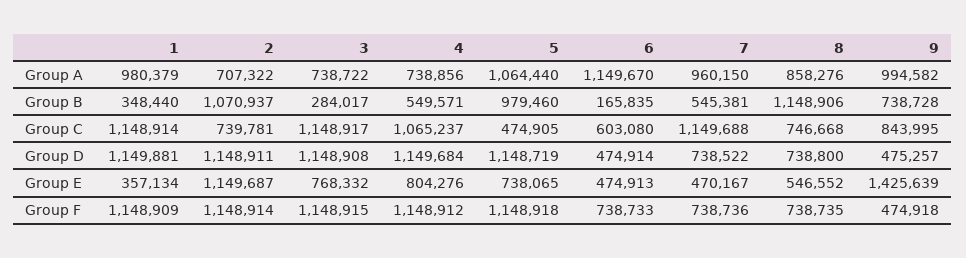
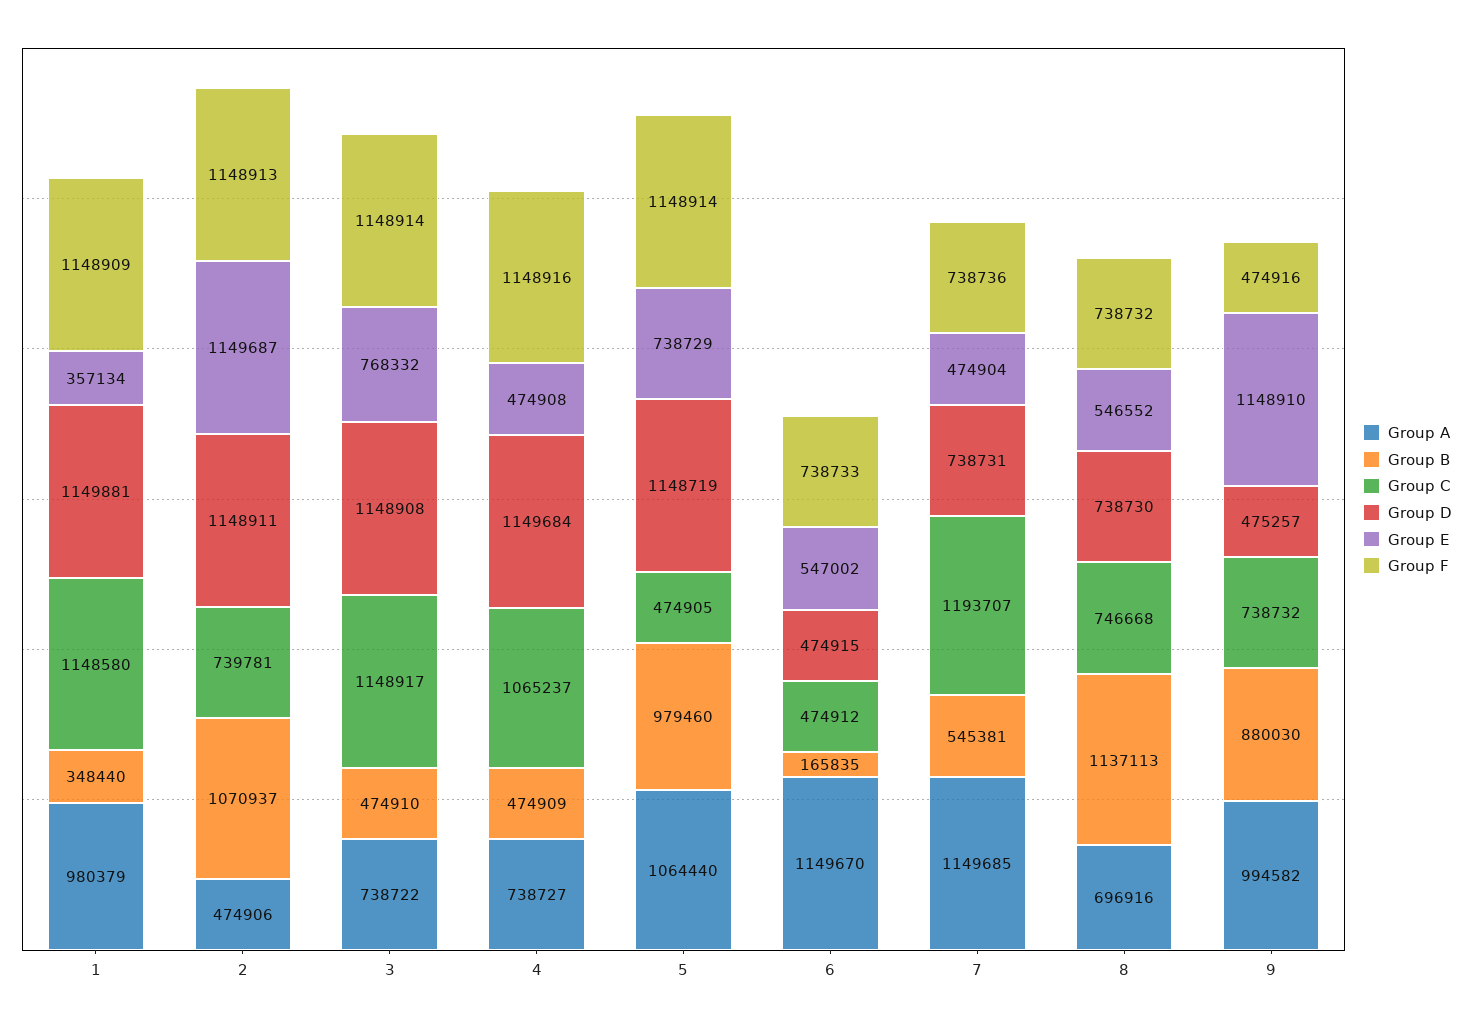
  {
    "Group A": {
      "1": 980379,
-     "2": 707322,
+     "2": 474906,
      "3": 738722,
-     "4": 738856,
+     "4": 738727,
      "5": 1064440,
      "6": 1149670,
-     "7": 960150,
+     "7": 1149685,
-     "8": 858276,
+     "8": 696916,
      "9": 994582
    },
    "Group B": {
      "1": 348440,
      "2": 1070937,
-     "3": 284017,
+     "3": 474910,
-     "4": 549571,
+     "4": 474909,
      "5": 979460,
      "6": 165835,
      "7": 545381,
-     "8": 1148906,
+     "8": 1137113,
-     "9": 738728
+     "9": 880030
    },
    "Group C": {
-     "1": 1148914,
+     "1": 1148580,
      "2": 739781,
      "3": 1148917,
      "4": 1065237,
      "5": 474905,
-     "6": 603080,
+     "6": 474912,
-     "7": 1149688,
+     "7": 1193707,
      "8": 746668,
-     "9": 843995
+     "9": 738732
    },
    "Group D": {
      "1": 1149881,
      "2": 1148911,
      "3": 1148908,
      "4": 1149684,
      "5": 1148719,
-     "6": 474914,
+     "6": 474915,
-     "7": 738522,
+     "7": 738731,
-     "8": 738800,
+     "8": 738730,
      "9": 475257
    },
    "Group E": {
      "1": 357134,
      "2": 1149687,
      "3": 768332,
-     "4": 804276,
+     "4": 474908,
-     "5": 738065,
+     "5": 738729,
-     "6": 474913,
+     "6": 547002,
-     "7": 470167,
+     "7": 474904,
      "8": 546552,
-     "9": 1425639
+     "9": 1148910
    },
    "Group F": {
      "1": 1148909,
-     "2": 1148914,
+     "2": 1148913,
-     "3": 1148915,
+     "3": 1148914,
-     "4": 1148912,
+     "4": 1148916,
-     "5": 1148918,
+     "5": 1148914,
      "6": 738733,
      "7": 738736,
-     "8": 738735,
+     "8": 738732,
-     "9": 474918
+     "9": 474916
    }
  }

